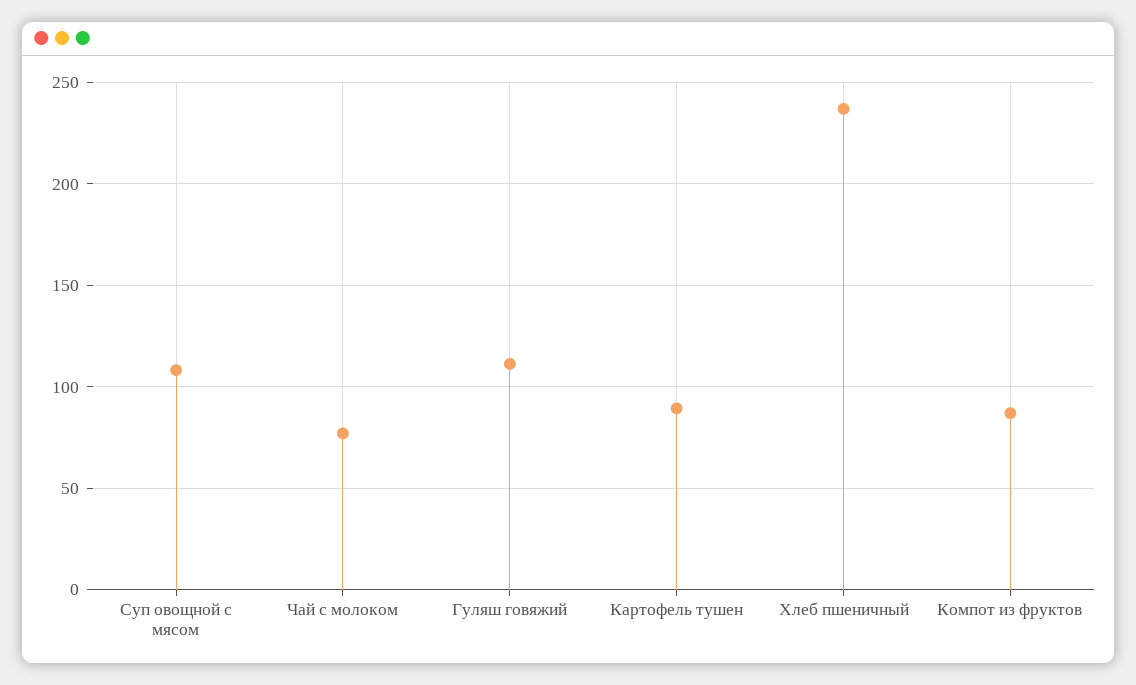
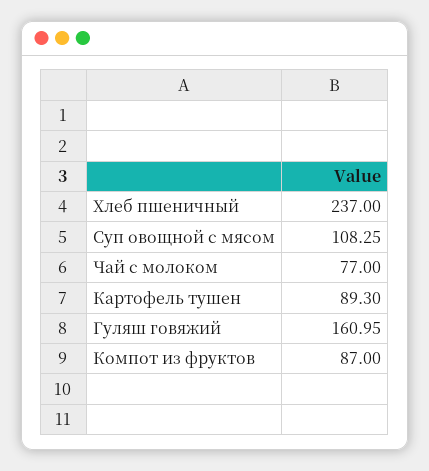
  {
    "Суп овощной с мясом": 108.25,
    "Чай с молоком": 77,
-   "Гуляш говяжий": 110,
+   "Гуляш говяжий": 160.95,
    "Картофель тушен": 89.3,
    "Хлеб пшеничный": 237,
    "Компот из фруктов": 87
  }

